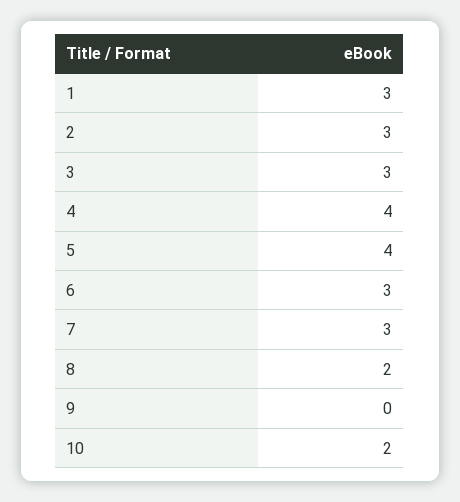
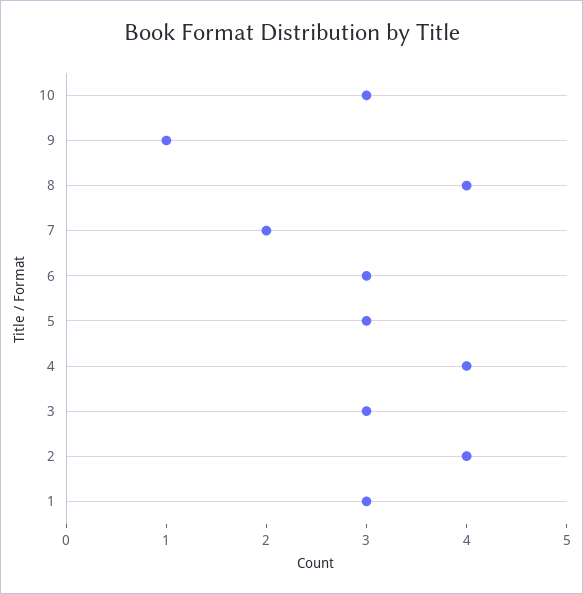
  {
    "1": 3,
-   "2": 3,
+   "2": 4,
    "3": 3,
    "4": 4,
-   "5": 4,
+   "5": 3,
    "6": 3,
-   "7": 3,
+   "7": 2,
-   "8": 2,
+   "8": 4,
-   "9": 0,
+   "9": 1,
-   "10": 2
+   "10": 3
  }

